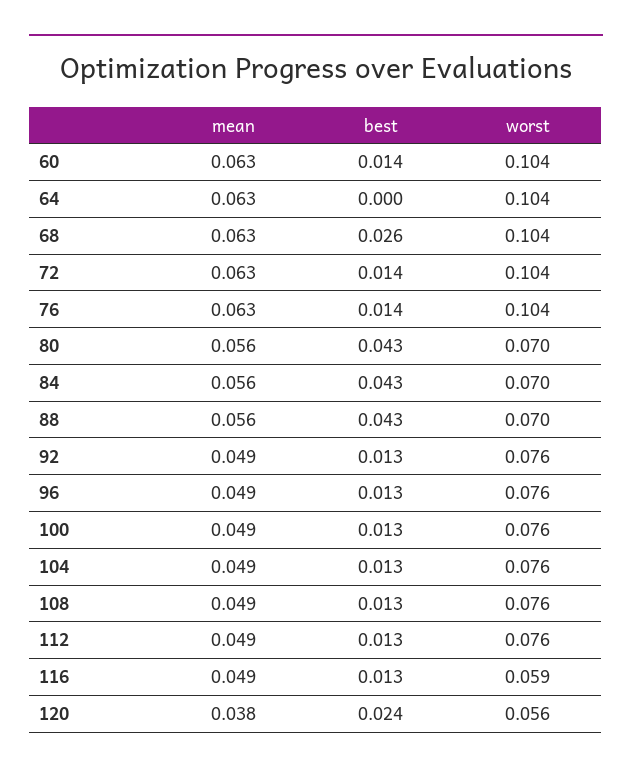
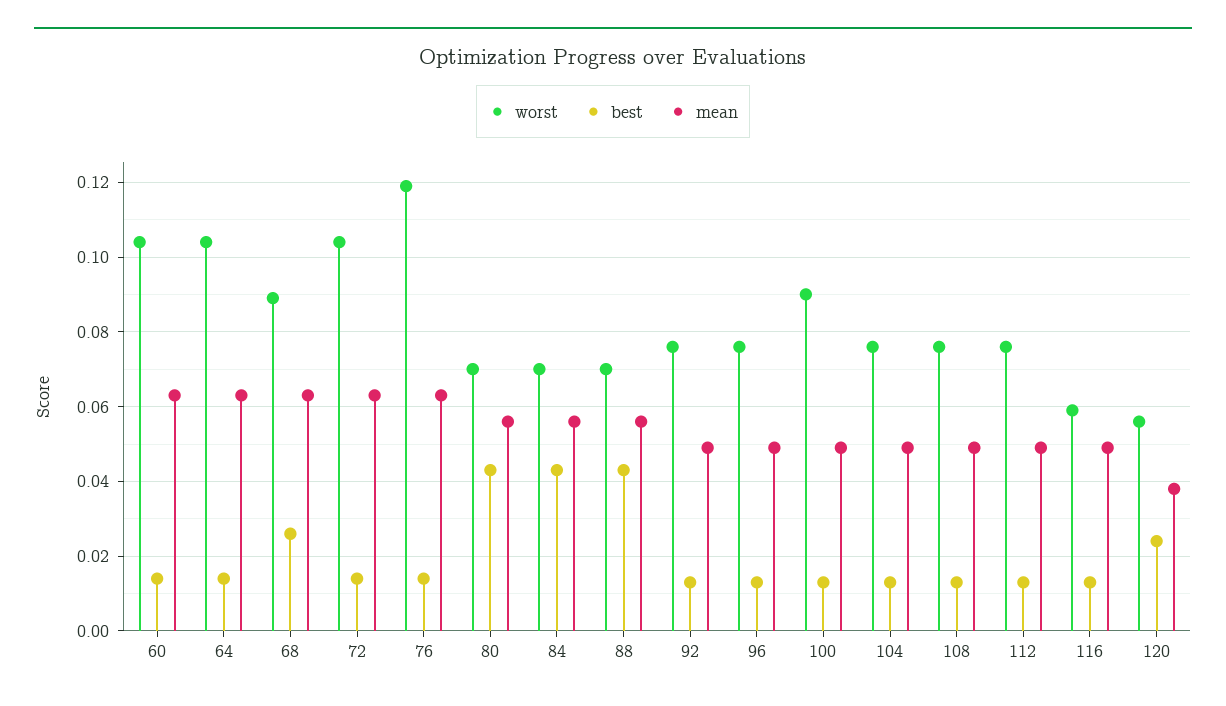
  {
    "mean": {
      "60": 0.063,
      "64": 0.063,
      "68": 0.063,
      "72": 0.063,
      "76": 0.063,
      "80": 0.056,
      "84": 0.056,
      "88": 0.056,
      "92": 0.049,
      "96": 0.049,
      "100": 0.049,
      "104": 0.049,
      "108": 0.049,
      "112": 0.049,
      "116": 0.049,
      "120": 0.038
    },
    "best": {
      "60": 0.014,
-     "64": 0,
+     "64": 0.015,
      "68": 0.026,
      "72": 0.014,
      "76": 0.014,
      "80": 0.043,
      "84": 0.043,
      "88": 0.043,
      "92": 0.013,
      "96": 0.013,
      "100": 0.013,
      "104": 0.013,
      "108": 0.013,
      "112": 0.013,
      "116": 0.013,
      "120": 0.024
    },
    "worst": {
      "60": 0.104,
      "64": 0.104,
-     "68": 0.104,
+     "68": 0.09,
      "72": 0.104,
-     "76": 0.104,
+     "76": 0.12,
      "80": 0.07,
      "84": 0.07,
      "88": 0.07,
      "92": 0.076,
      "96": 0.076,
-     "100": 0.076,
+     "100": 0.09,
      "104": 0.076,
      "108": 0.076,
      "112": 0.076,
      "116": 0.059,
      "120": 0.056
    }
  }

